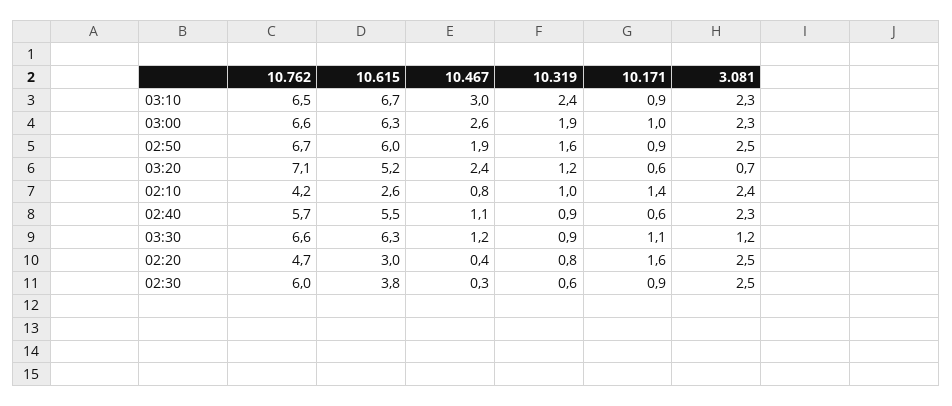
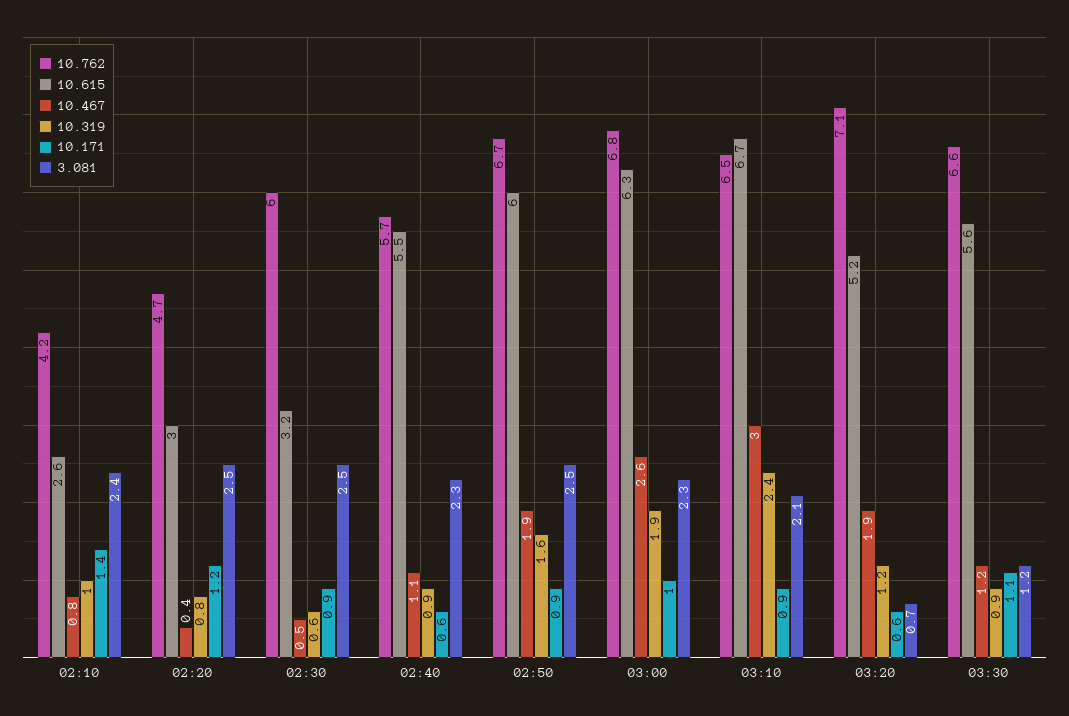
  {
    "10.762": {
      "03:10": 6.5,
-     "03:00": 6.6,
+     "03:00": 6.8,
      "02:50": 6.7,
      "03:20": 7.1,
      "02:10": 4.2,
      "02:40": 5.7,
      "03:30": 6.6,
      "02:20": 4.7,
      "02:30": 6
    },
    "10.615": {
      "03:10": 6.7,
      "03:00": 6.3,
      "02:50": 6,
      "03:20": 5.2,
      "02:10": 2.6,
      "02:40": 5.5,
-     "03:30": 6.3,
+     "03:30": 5.6,
      "02:20": 3,
-     "02:30": 3.8
+     "02:30": 3.2
    },
    "10.467": {
      "03:10": 3,
      "03:00": 2.6,
      "02:50": 1.9,
-     "03:20": 2.4,
+     "03:20": 1.9,
      "02:10": 0.8,
      "02:40": 1.1,
      "03:30": 1.2,
      "02:20": 0.4,
-     "02:30": 0.3
+     "02:30": 0.5
    },
    "10.319": {
      "03:10": 2.4,
      "03:00": 1.9,
      "02:50": 1.6,
      "03:20": 1.2,
      "02:10": 1,
      "02:40": 0.9,
      "03:30": 0.9,
      "02:20": 0.8,
      "02:30": 0.6
    },
    "10.171": {
      "03:10": 0.9,
      "03:00": 1,
      "02:50": 0.9,
      "03:20": 0.6,
      "02:10": 1.4,
      "02:40": 0.6,
      "03:30": 1.1,
-     "02:20": 1.6,
+     "02:20": 1.2,
      "02:30": 0.9
    },
    "3.081": {
-     "03:10": 2.3,
+     "03:10": 2.1,
      "03:00": 2.3,
      "02:50": 2.5,
      "03:20": 0.7,
      "02:10": 2.4,
      "02:40": 2.3,
      "03:30": 1.2,
      "02:20": 2.5,
      "02:30": 2.5
    }
  }

